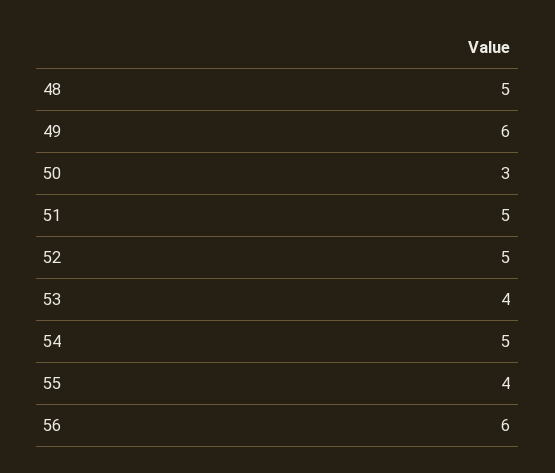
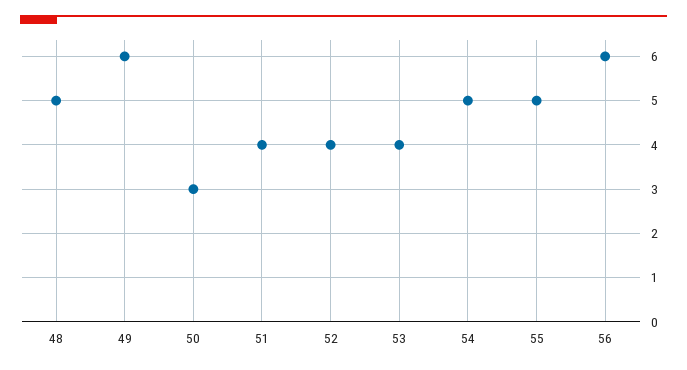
  {
    "48": 5,
    "49": 6,
    "50": 3,
-   "51": 5,
+   "51": 4,
-   "52": 5,
+   "52": 4,
    "53": 4,
    "54": 5,
-   "55": 4,
+   "55": 5,
    "56": 6
  }

